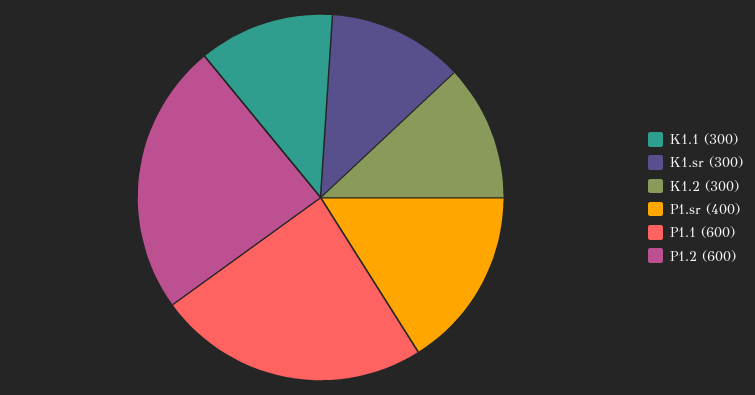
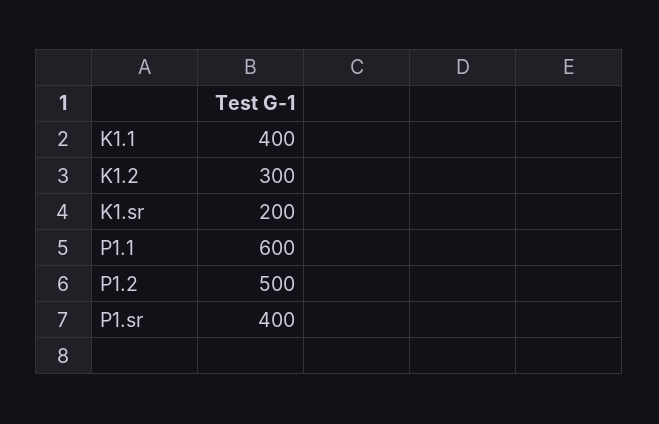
  {
-   "K1.1": 300,
+   "K1.1": 400,
-   "K1.sr": 300,
+   "K1.sr": 200,
    "K1.2": 300,
    "P1.sr": 400,
    "P1.1": 600,
-   "P1.2": 600
+   "P1.2": 500
  }

